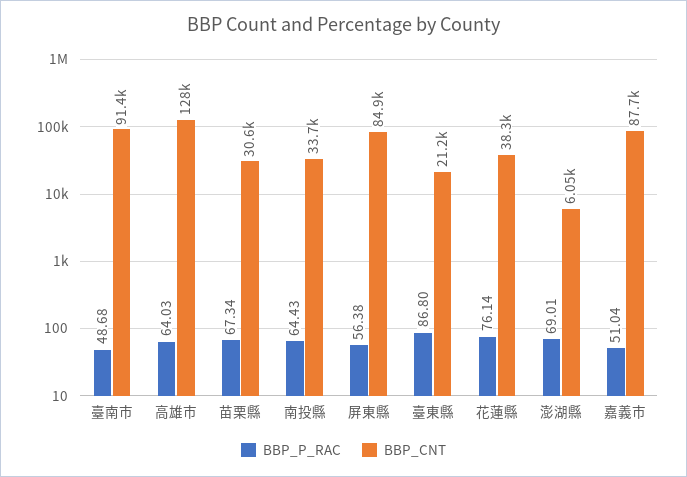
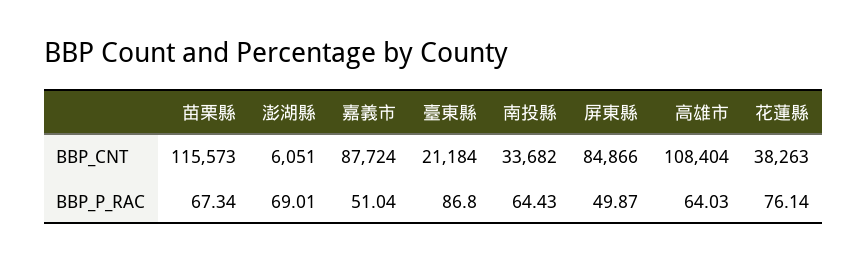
  {
    "BBP_P_RAC": {
-     "臺南市": 48.68,
      "高雄市": 64.03,
      "苗栗縣": 67.34,
      "南投縣": 64.43,
-     "屏東縣": 56.38,
+     "屏東縣": 49.87,
      "臺東縣": 86.8,
      "花蓮縣": 76.14,
      "澎湖縣": 69.01,
      "嘉義市": 51.04
    },
    "BBP_CNT": {
-     "臺南市": 91400,
-     "高雄市": 128000,
+     "高雄市": 108404,
-     "苗栗縣": 30600,
+     "苗栗縣": 115573,
      "南投縣": 33682,
      "屏東縣": 84866,
      "臺東縣": 21184,
      "花蓮縣": 38263,
      "澎湖縣": 6051,
      "嘉義市": 87724
    }
  }

